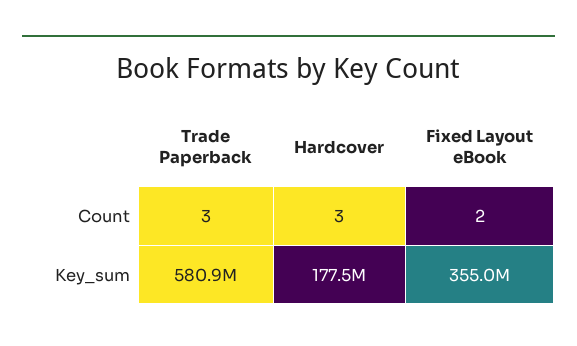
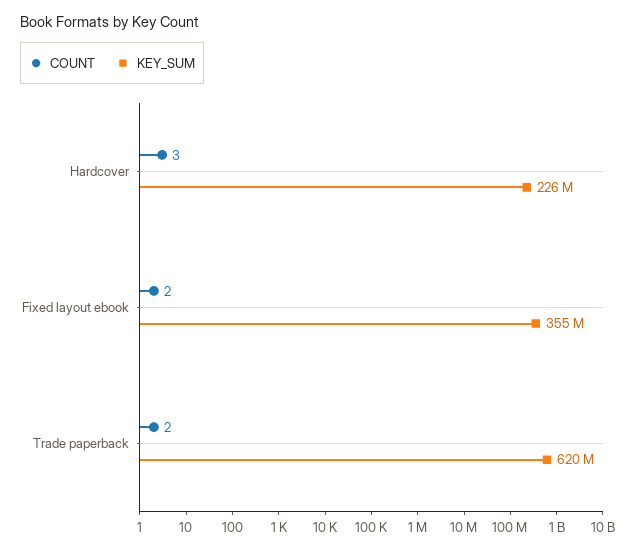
  {
    "Count": {
-     "Trade Paperback": 3,
+     "Trade Paperback": 2,
      "Hardcover": 3,
      "Fixed Layout eBook": 2
    },
    "Key_sum": {
-     "Trade Paperback": 580900000,
+     "Trade Paperback": 620000000,
-     "Hardcover": 177500000,
+     "Hardcover": 226000000,
      "Fixed Layout eBook": 355000000
    }
  }

